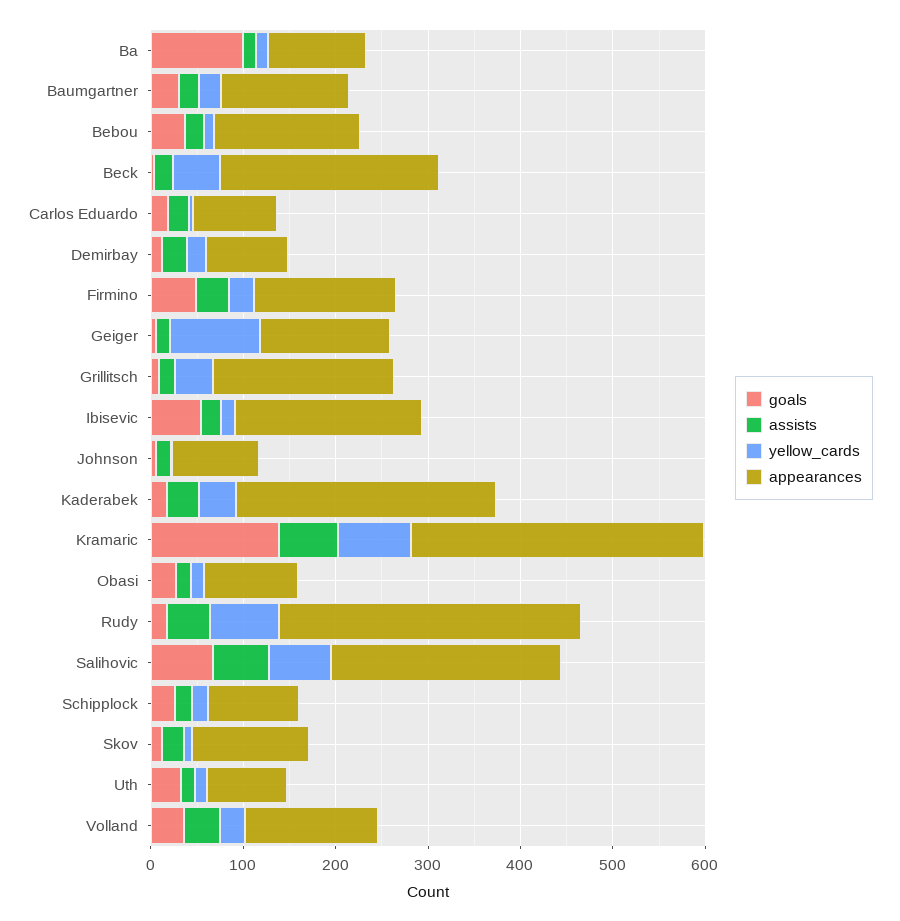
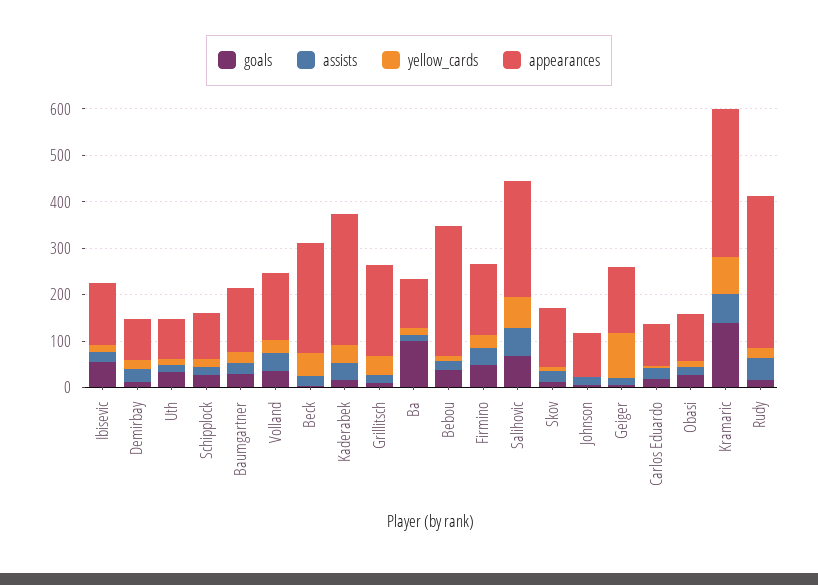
  {
    "goals": {
      "Ba": 100,
      "Baumgartner": 40,
      "Bebou": 40,
      "Beck": 0,
      "Carlos Eduardo": 20,
      "Demirbay": 20,
      "Firmino": 40,
      "Geiger": 0,
      "Grillitsch": 0,
      "Ibisevic": 60,
      "Johnson": 0,
      "Kaderabek": 20,
      "Kramaric": 140,
      "Obasi": 20,
      "Rudy": 20,
      "Salihovic": 60,
      "Schipplock": 20,
      "Skov": 20,
      "Uth": 40,
      "Volland": 40
    },
    "assists": {
      "Ba": 20,
      "Baumgartner": 20,
      "Bebou": 20,
      "Beck": 20,
      "Carlos Eduardo": 20,
      "Demirbay": 20,
      "Firmino": 40,
      "Geiger": 20,
      "Grillitsch": 20,
      "Ibisevic": 20,
      "Johnson": 20,
      "Kaderabek": 40,
      "Kramaric": 60,
      "Obasi": 20,
      "Rudy": 40,
      "Salihovic": 60,
      "Schipplock": 20,
      "Skov": 20,
      "Uth": 20,
      "Volland": 40
    },
    "yellow_cards": {
      "Ba": 20,
      "Baumgartner": 20,
      "Bebou": 20,
      "Beck": 60,
      "Carlos Eduardo": 0,
      "Demirbay": 20,
      "Firmino": 20,
      "Geiger": 100,
      "Grillitsch": 40,
      "Ibisevic": 20,
      "Johnson": 0,
      "Kaderabek": 40,
      "Kramaric": 80,
      "Obasi": 20,
-     "Rudy": 80,
+     "Rudy": 20,
      "Salihovic": 60,
      "Schipplock": 20,
      "Skov": 0,
      "Uth": 20,
      "Volland": 20
    },
    "appearances": {
      "Ba": 100,
      "Baumgartner": 140,
-     "Bebou": 160,
+     "Bebou": 280,
      "Beck": 240,
      "Carlos Eduardo": 100,
      "Demirbay": 80,
      "Firmino": 160,
      "Geiger": 140,
      "Grillitsch": 200,
-     "Ibisevic": 200,
+     "Ibisevic": 140,
      "Johnson": 100,
      "Kaderabek": 280,
      "Kramaric": 320,
      "Obasi": 100,
      "Rudy": 320,
      "Salihovic": 240,
      "Schipplock": 100,
      "Skov": 120,
      "Uth": 80,
      "Volland": 140
    }
  }

